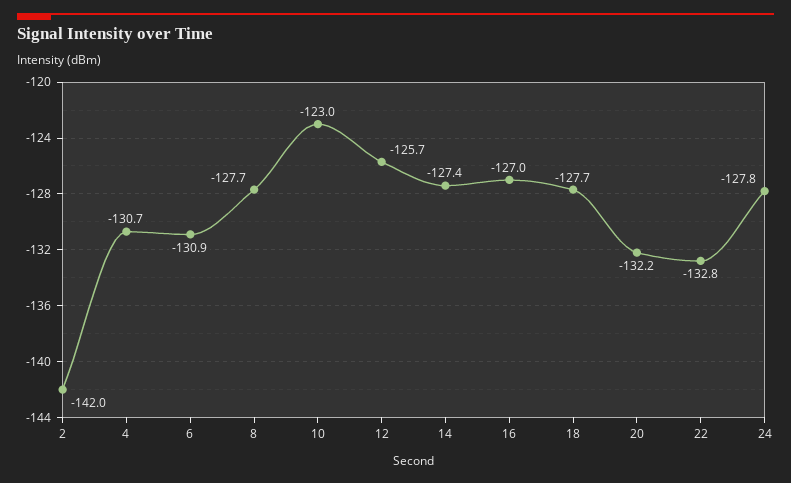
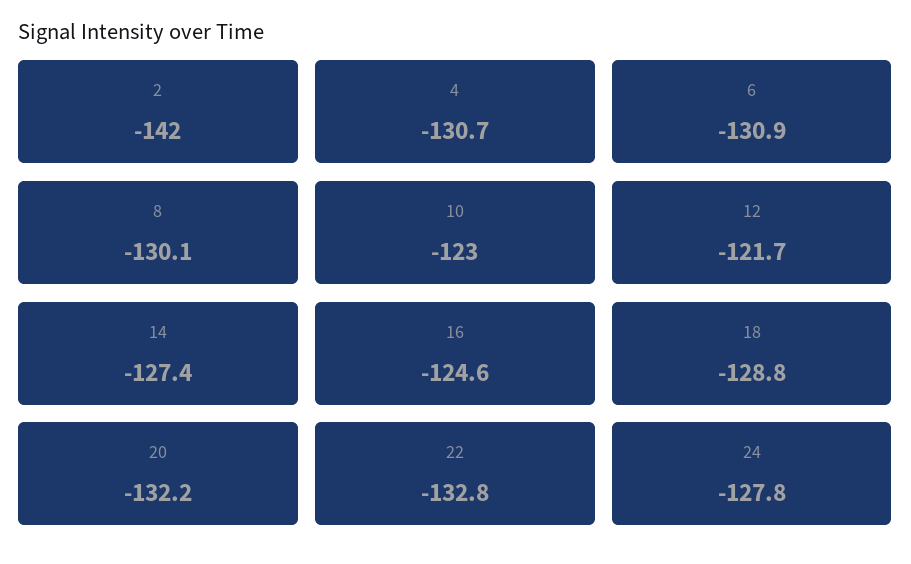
  {
    "2": -142,
    "4": -130.7,
    "6": -130.9,
-   "8": -127.7,
+   "8": -130.1,
    "10": -123,
-   "12": -125.7,
+   "12": -121.7,
    "14": -127.4,
-   "16": -127,
+   "16": -124.6,
-   "18": -127.7,
+   "18": -128.8,
    "20": -132.2,
    "22": -132.8,
    "24": -127.8
  }

